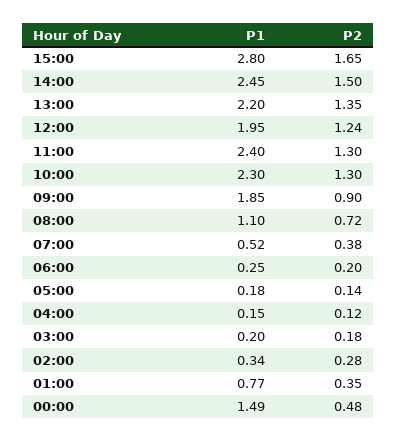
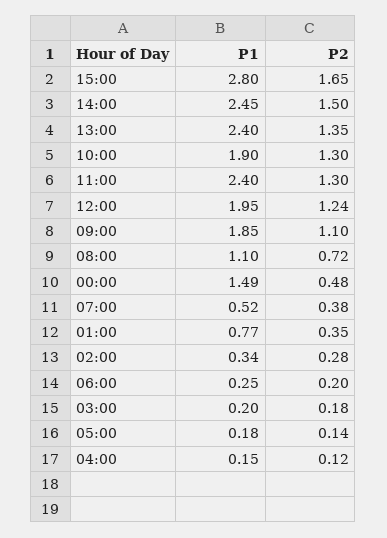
  {
    "P1": {
      "15:00": 2.8,
      "14:00": 2.45,
-     "13:00": 2.2,
+     "13:00": 2.4,
      "12:00": 1.95,
      "11:00": 2.4,
-     "10:00": 2.3,
+     "10:00": 1.9,
      "09:00": 1.85,
      "08:00": 1.1,
      "07:00": 0.52,
      "06:00": 0.25,
      "05:00": 0.18,
      "04:00": 0.15,
      "03:00": 0.2,
      "02:00": 0.34,
      "01:00": 0.77,
      "00:00": 1.49
    },
    "P2": {
      "15:00": 1.65,
      "14:00": 1.5,
      "13:00": 1.35,
      "12:00": 1.24,
      "11:00": 1.3,
      "10:00": 1.3,
-     "09:00": 0.9,
+     "09:00": 1.1,
      "08:00": 0.72,
      "07:00": 0.38,
      "06:00": 0.2,
      "05:00": 0.14,
      "04:00": 0.12,
      "03:00": 0.18,
      "02:00": 0.28,
      "01:00": 0.35,
      "00:00": 0.48
    }
  }

